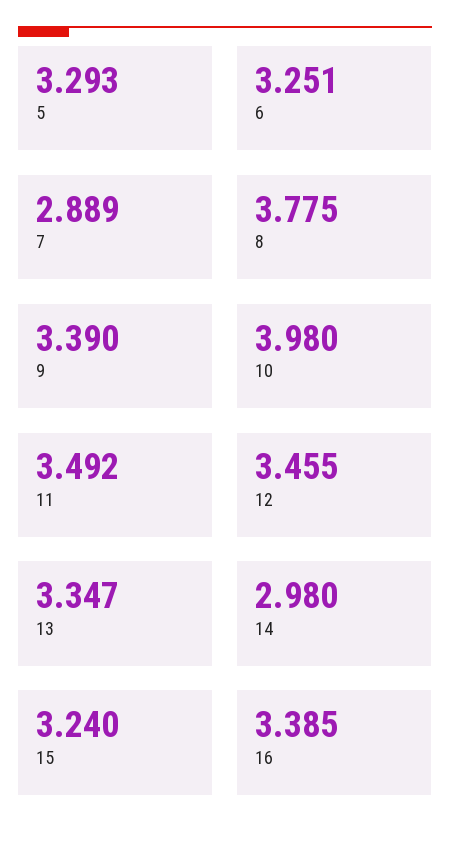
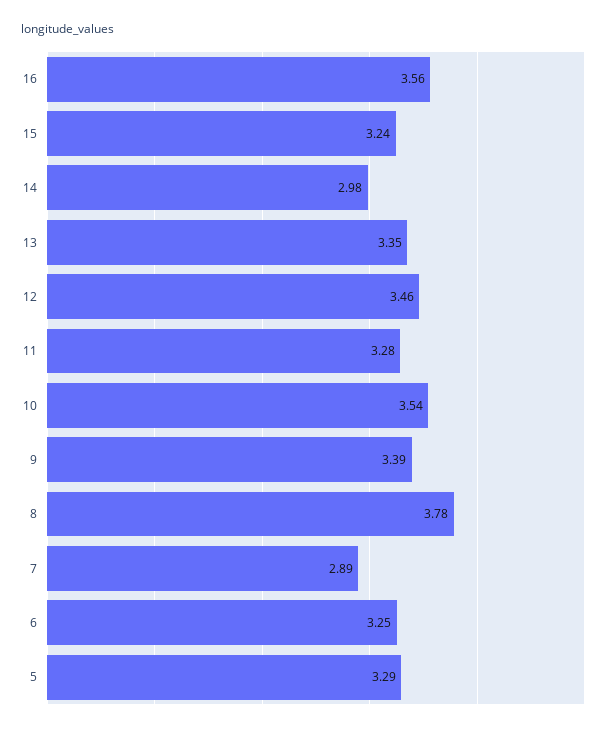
  {
    "5": 3.293,
    "6": 3.251,
    "7": 2.889,
    "8": 3.775,
    "9": 3.39,
-   "10": 3.98,
+   "10": 3.54,
-   "11": 3.492,
+   "11": 3.28,
    "12": 3.455,
    "13": 3.347,
    "14": 2.98,
    "15": 3.24,
-   "16": 3.385
+   "16": 3.56
  }

